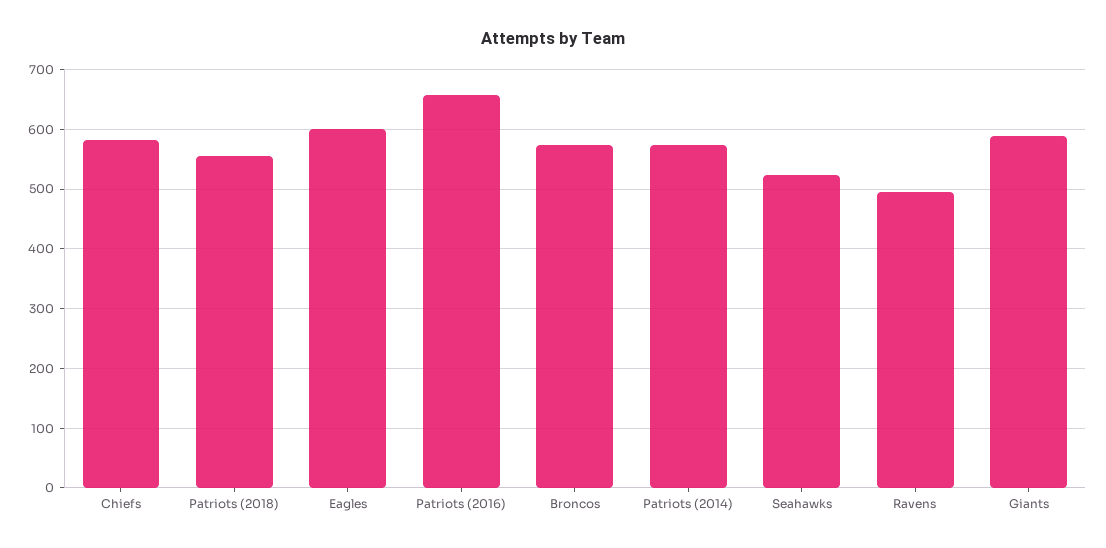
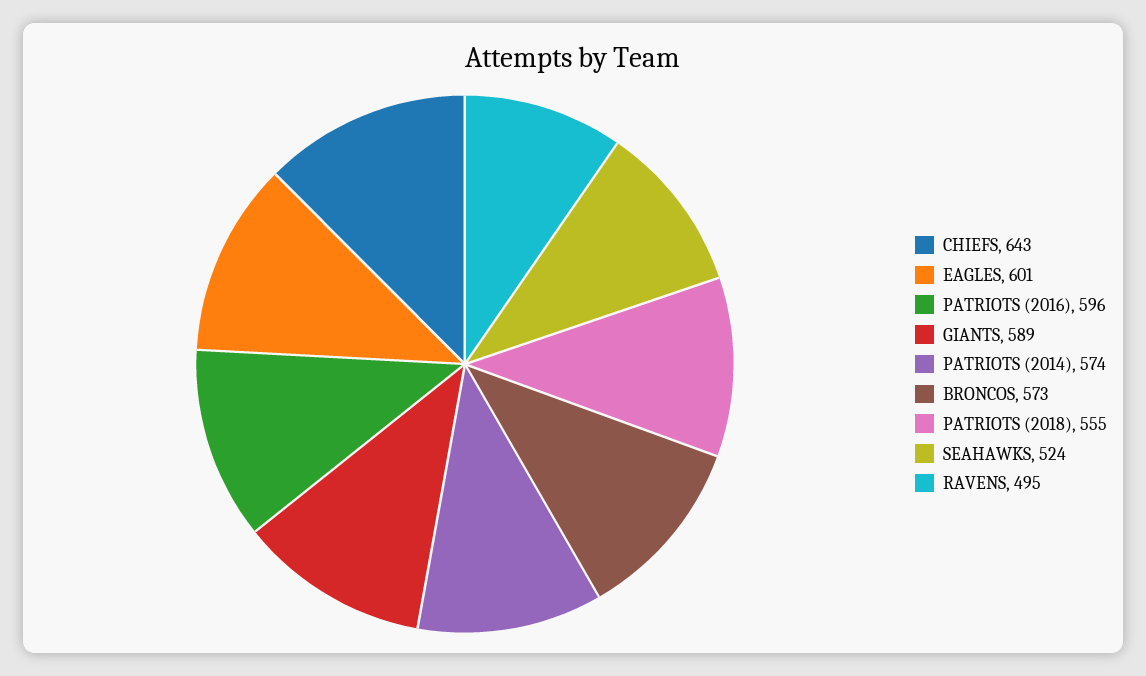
  {
-   "Chiefs": 580,
+   "Chiefs": 643,
    "Patriots (2018)": 555,
    "Eagles": 601,
-   "Patriots (2016)": 660,
+   "Patriots (2016)": 596,
    "Broncos": 573,
    "Patriots (2014)": 574,
    "Seahawks": 524,
    "Ravens": 495,
    "Giants": 589
  }

